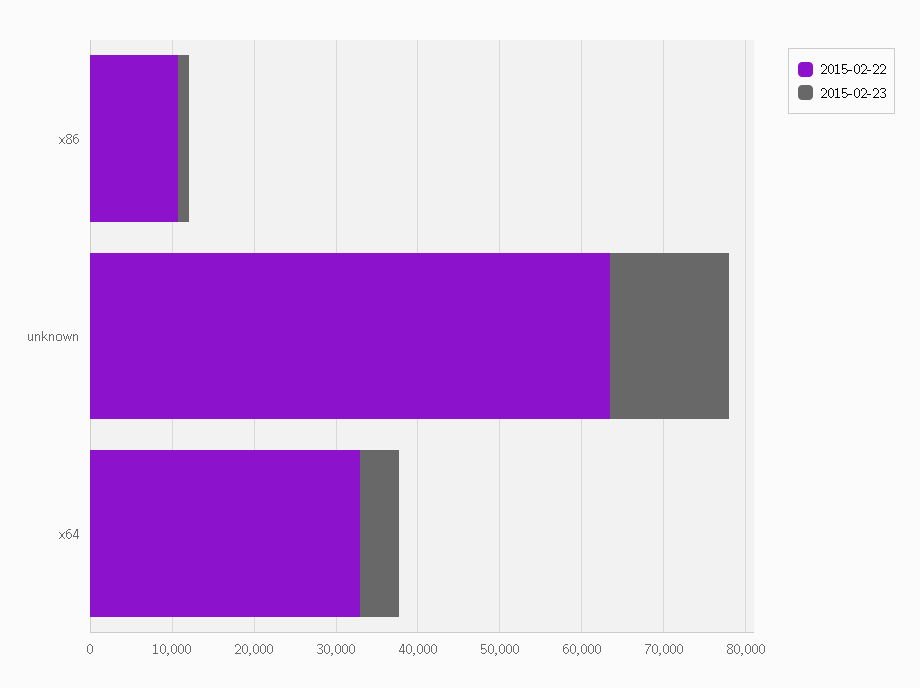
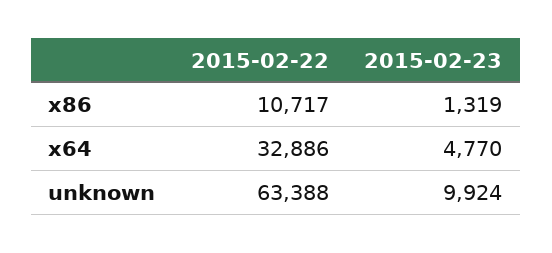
  {
    "2015-02-22": {
      "x86": 10717,
      "unknown": 63388,
      "x64": 32886
    },
    "2015-02-23": {
      "x86": 1319,
-     "unknown": 14000,
+     "unknown": 9924,
      "x64": 4770
    }
  }

